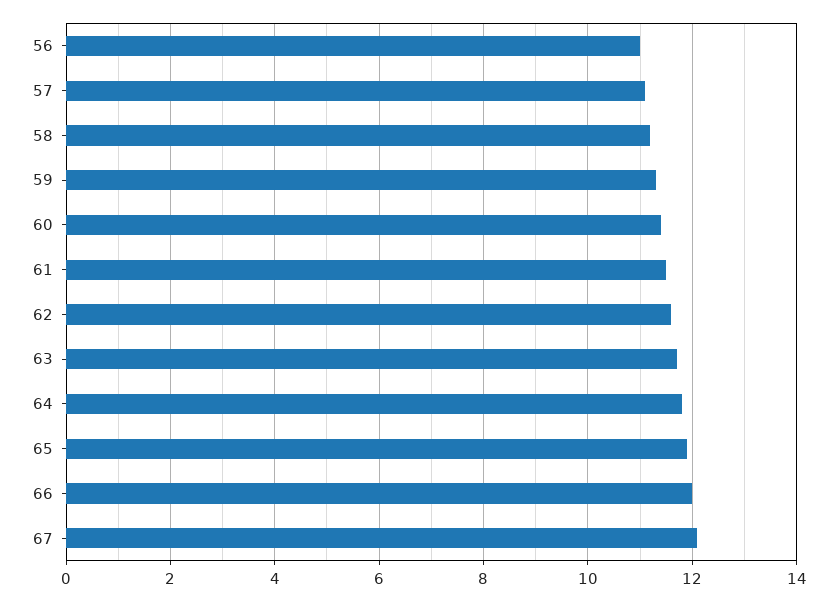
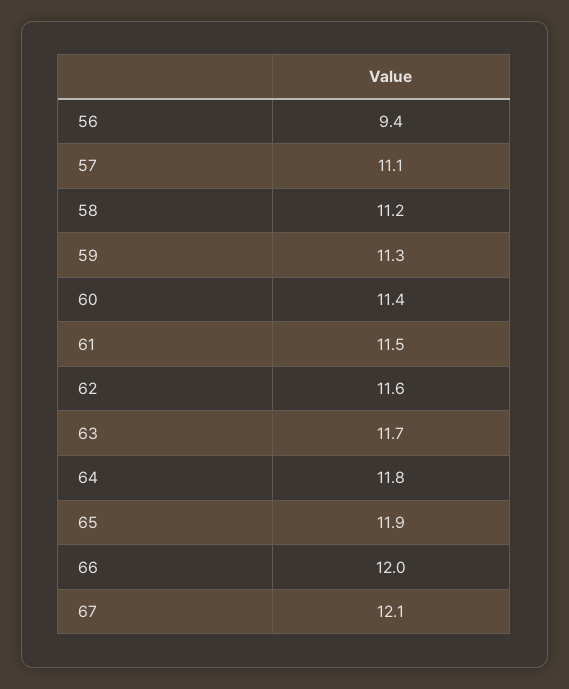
  {
-   "56": 11,
+   "56": 9.4,
    "57": 11.1,
    "58": 11.2,
    "59": 11.3,
    "60": 11.4,
    "61": 11.5,
    "62": 11.6,
    "63": 11.7,
    "64": 11.8,
    "65": 11.9,
    "66": 12,
    "67": 12.1
  }

